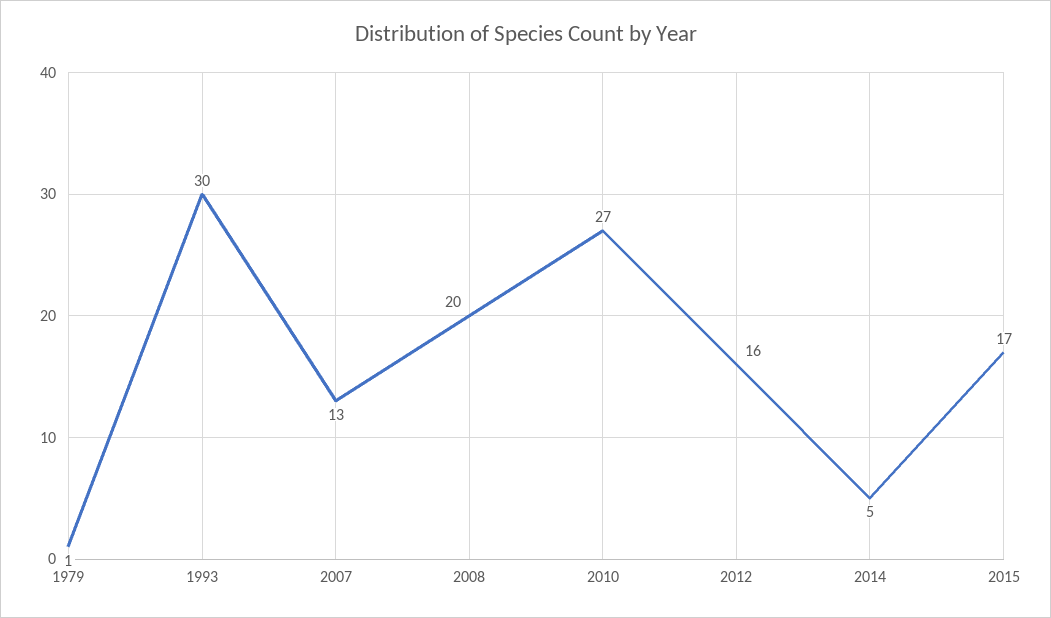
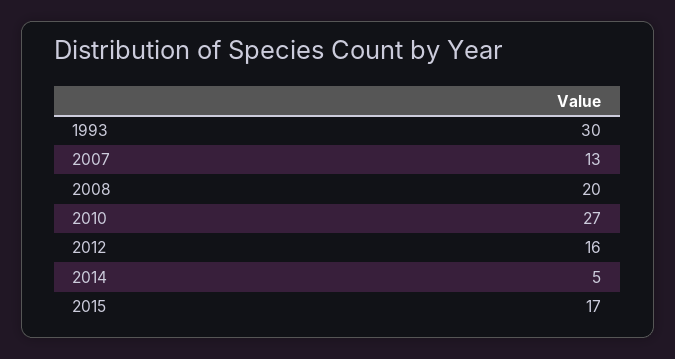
  {
-   "1979": 1,
    "1993": 30,
    "2007": 13,
    "2008": 20,
    "2010": 27,
    "2012": 16,
    "2014": 5,
    "2015": 17
  }

